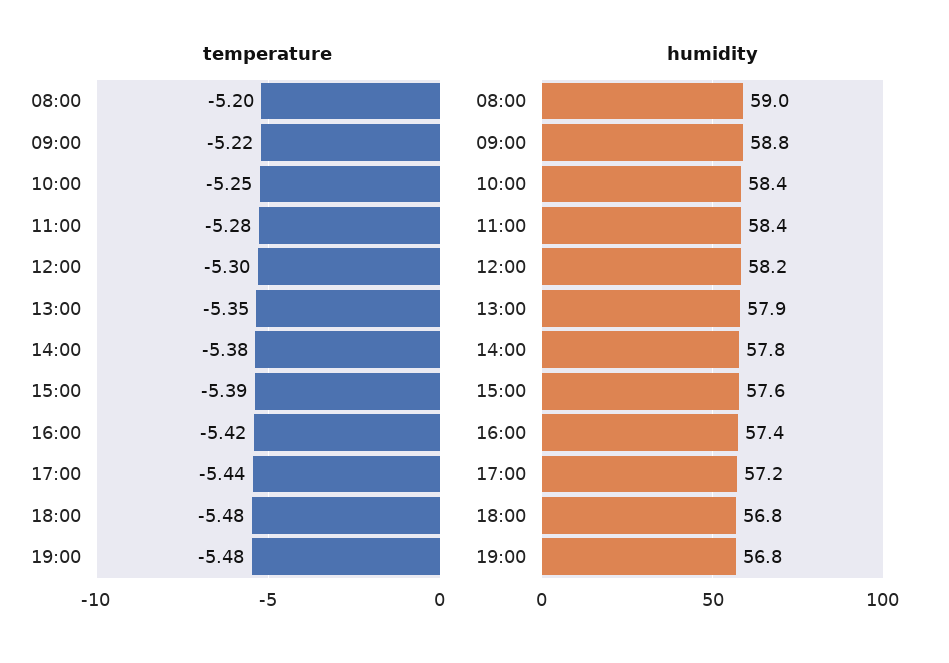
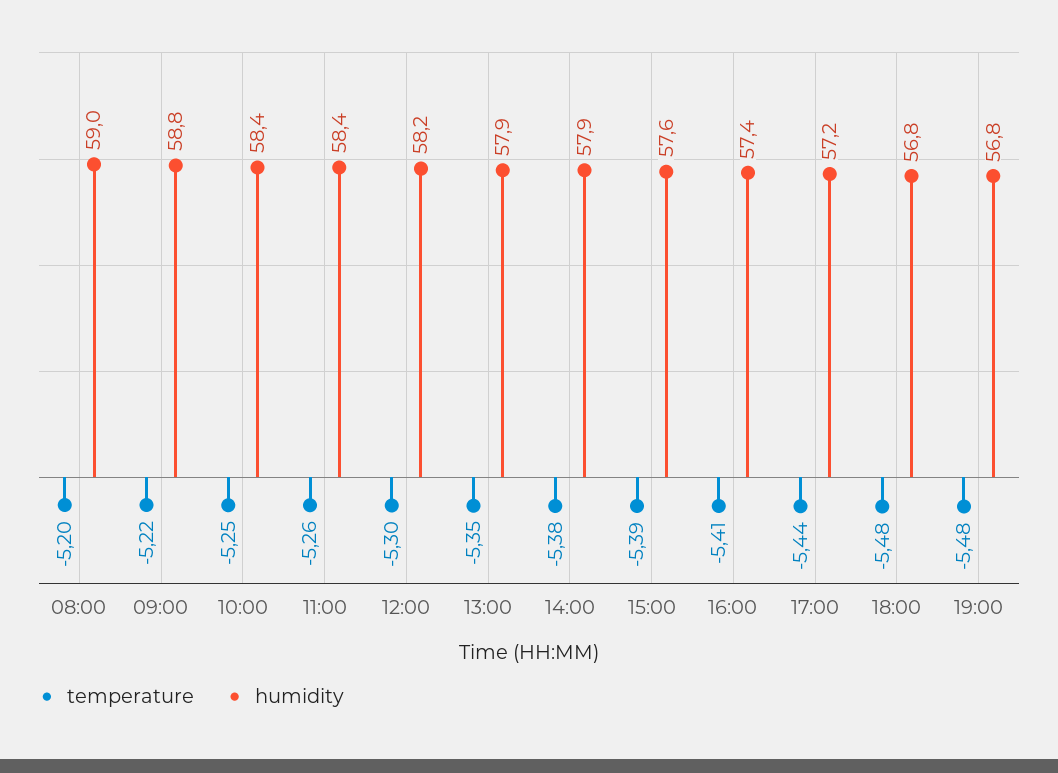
  {
    "temperature": {
      "08:00": -5.2,
      "09:00": -5.22,
      "10:00": -5.25,
-     "11:00": -5.28,
+     "11:00": -5.26,
      "12:00": -5.3,
      "13:00": -5.35,
      "14:00": -5.38,
      "15:00": -5.39,
-     "16:00": -5.42,
+     "16:00": -5.41,
      "17:00": -5.44,
      "18:00": -5.48,
      "19:00": -5.48
    },
    "humidity": {
      "08:00": 59,
      "09:00": 58.8,
      "10:00": 58.4,
      "11:00": 58.4,
      "12:00": 58.2,
      "13:00": 57.9,
-     "14:00": 57.8,
+     "14:00": 57.9,
      "15:00": 57.6,
      "16:00": 57.4,
      "17:00": 57.2,
      "18:00": 56.8,
      "19:00": 56.8
    }
  }

